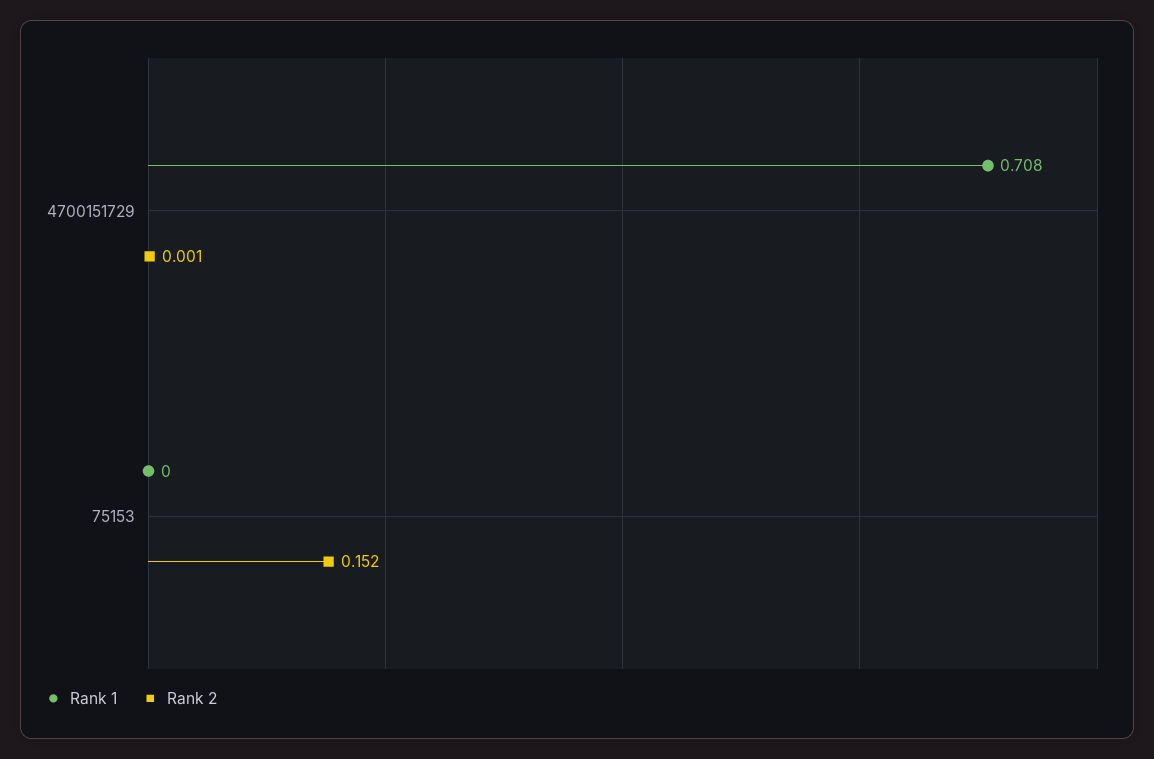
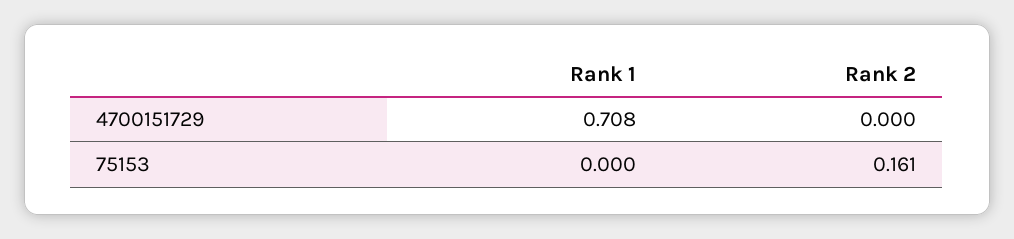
  {
    "Rank 1": {
      "4700151729": 0.708,
      "75153": 0
    },
    "Rank 2": {
-     "4700151729": 0.001,
+     "4700151729": 0,
-     "75153": 0.152
+     "75153": 0.161
    }
  }

